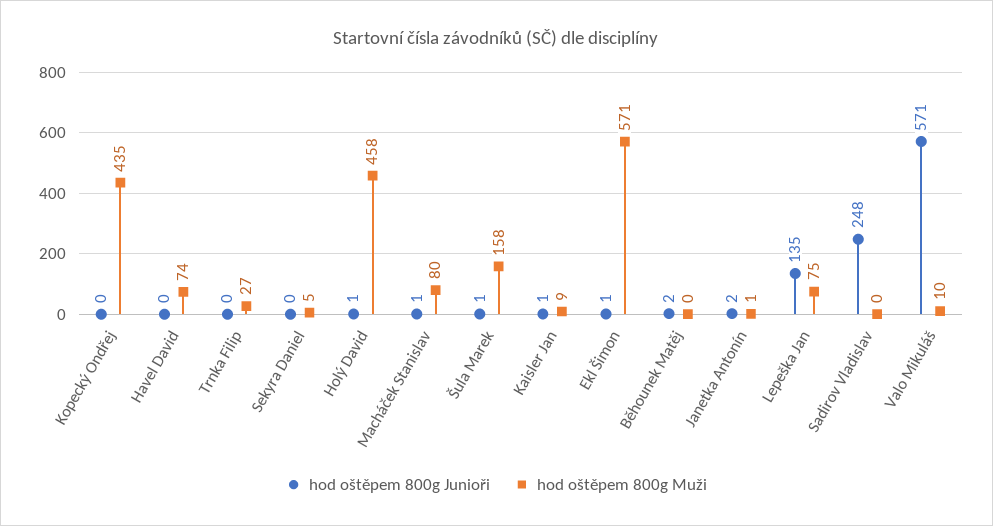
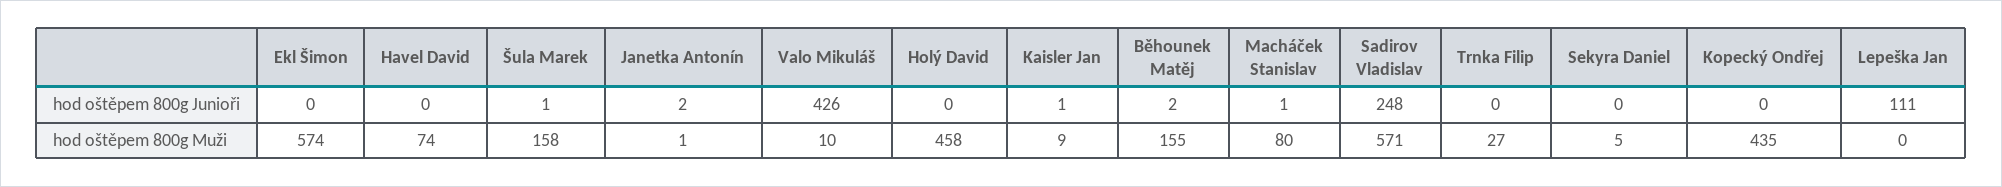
  {
    "hod oštěpem 800g Junioři": {
      "Kopecký Ondřej": 0,
      "Havel David": 0,
      "Trnka Filip": 0,
      "Sekyra Daniel": 0,
-     "Holý David": 1,
+     "Holý David": 0,
      "Macháček Stanislav": 1,
      "Šula Marek": 1,
      "Kaisler Jan": 1,
-     "Ekl Šimon": 1,
+     "Ekl Šimon": 0,
      "Běhounek Matěj": 2,
      "Janetka Antonín": 2,
-     "Lepeška Jan": 135,
+     "Lepeška Jan": 111,
      "Sadirov Vladislav": 248,
-     "Valo Mikuláš": 571
+     "Valo Mikuláš": 426
    },
    "hod oštěpem 800g Muži": {
      "Kopecký Ondřej": 435,
      "Havel David": 74,
      "Trnka Filip": 27,
      "Sekyra Daniel": 5,
      "Holý David": 458,
      "Macháček Stanislav": 80,
      "Šula Marek": 158,
      "Kaisler Jan": 9,
-     "Ekl Šimon": 571,
+     "Ekl Šimon": 574,
-     "Běhounek Matěj": 0,
+     "Běhounek Matěj": 155,
      "Janetka Antonín": 1,
-     "Lepeška Jan": 75,
+     "Lepeška Jan": 0,
-     "Sadirov Vladislav": 0,
+     "Sadirov Vladislav": 571,
      "Valo Mikuláš": 10
    }
  }

